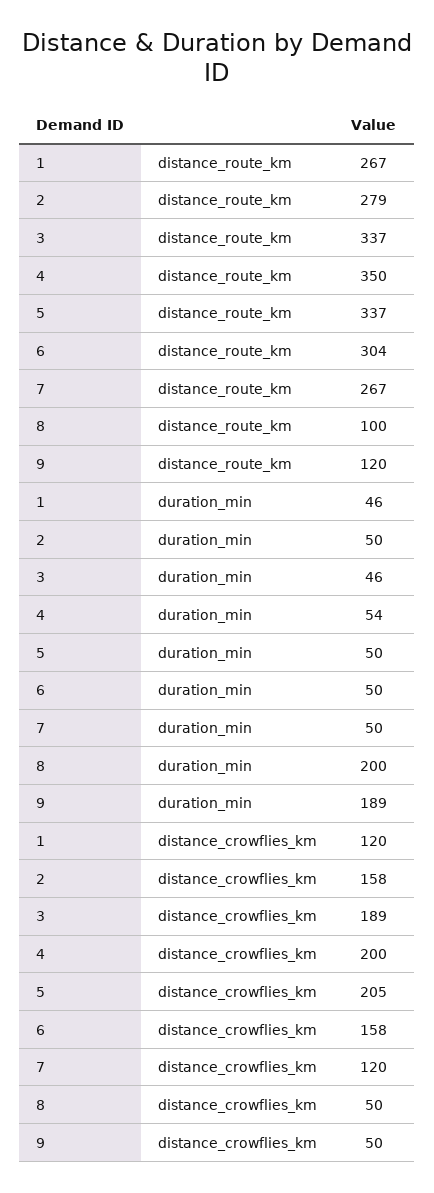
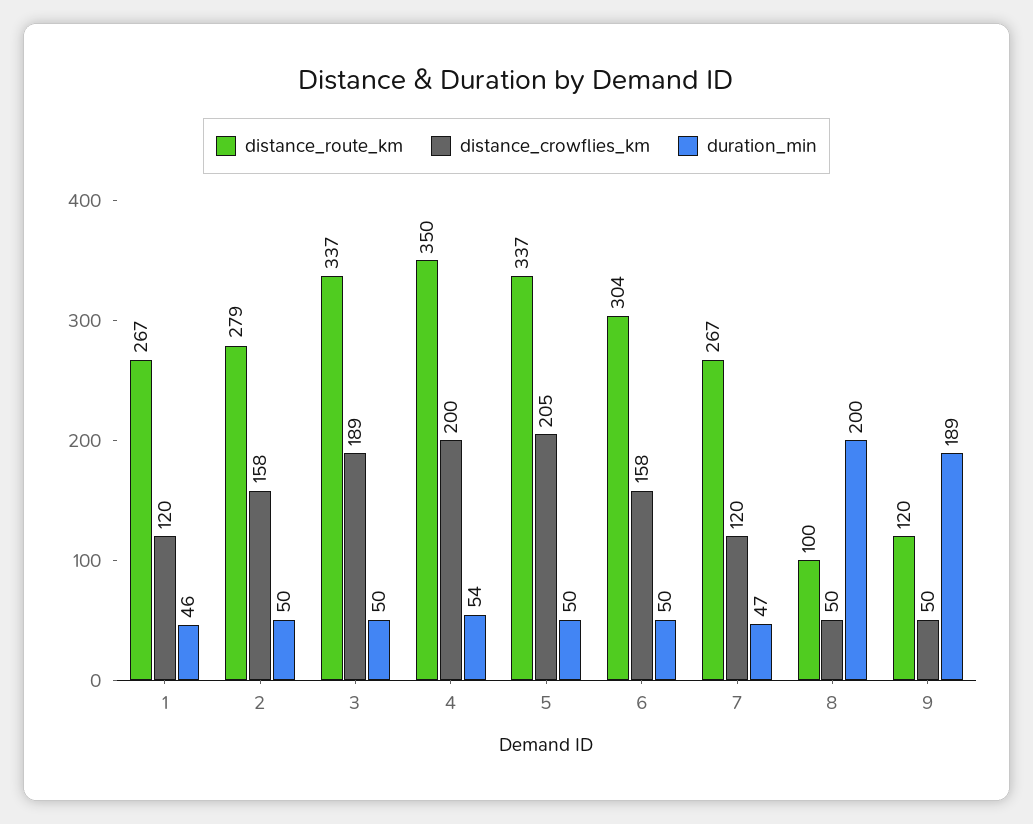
  {
    "distance_route_km": {
      "1": 267,
      "2": 279,
      "3": 337,
      "4": 350,
      "5": 337,
      "6": 304,
      "7": 267,
      "8": 100,
      "9": 120
    },
    "duration_min": {
      "1": 46,
      "2": 50,
-     "3": 46,
+     "3": 50,
      "4": 54,
      "5": 50,
      "6": 50,
-     "7": 50,
+     "7": 47,
      "8": 200,
      "9": 189
    },
    "distance_crowflies_km": {
      "1": 120,
      "2": 158,
      "3": 189,
      "4": 200,
      "5": 205,
      "6": 158,
      "7": 120,
      "8": 50,
      "9": 50
    }
  }

